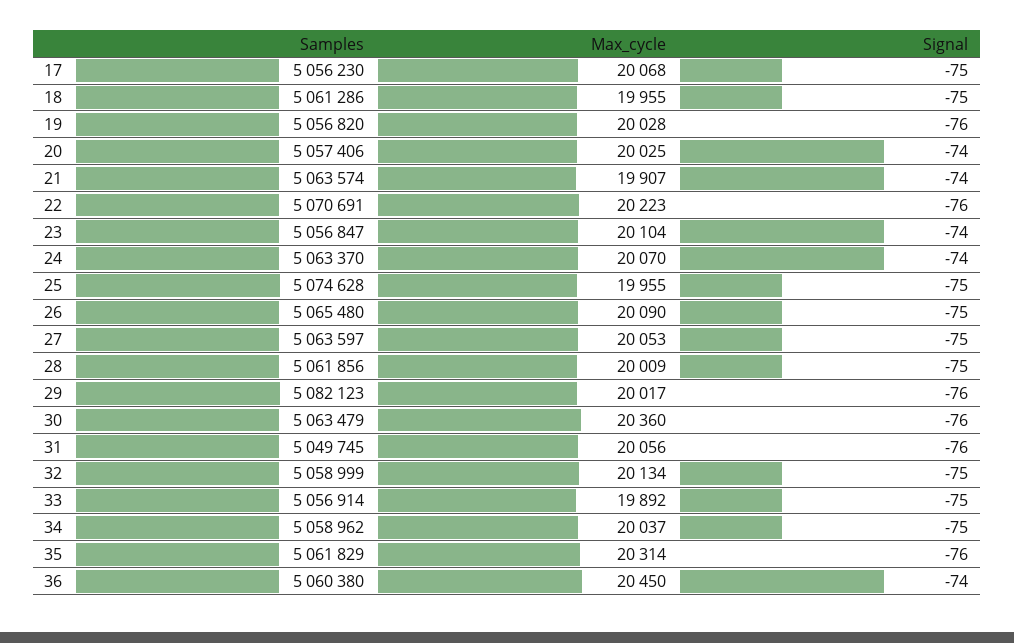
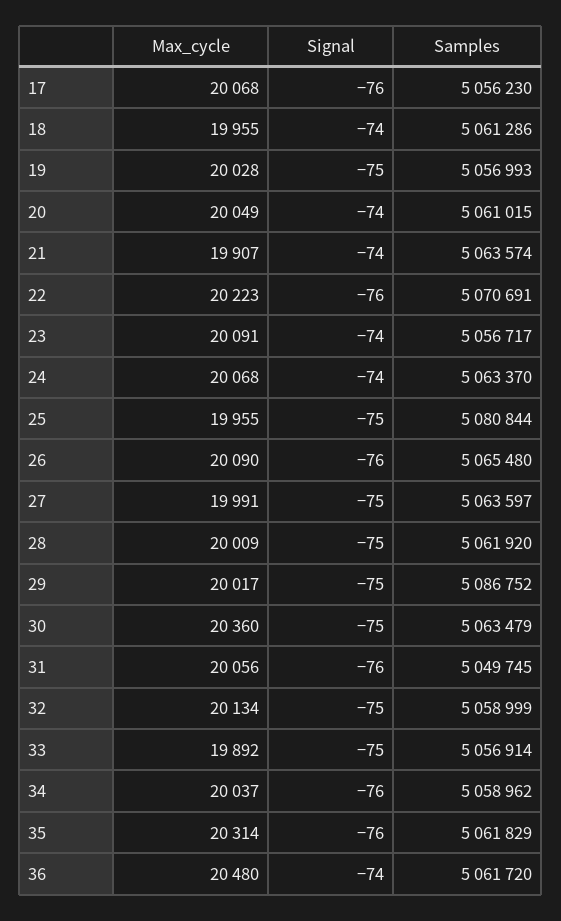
  {
    "Samples": {
      "17": 5056230,
      "18": 5061286,
-     "19": 5056820,
+     "19": 5056993,
-     "20": 5057406,
+     "20": 5061015,
      "21": 5063574,
      "22": 5070691,
-     "23": 5056847,
+     "23": 5056717,
      "24": 5063370,
-     "25": 5074628,
+     "25": 5080844,
      "26": 5065480,
      "27": 5063597,
-     "28": 5061856,
+     "28": 5061920,
-     "29": 5082123,
+     "29": 5086752,
      "30": 5063479,
      "31": 5049745,
      "32": 5058999,
      "33": 5056914,
      "34": 5058962,
      "35": 5061829,
-     "36": 5060380
+     "36": 5061720
    },
    "Max_cycle": {
      "17": 20068,
      "18": 19955,
      "19": 20028,
-     "20": 20025,
+     "20": 20049,
      "21": 19907,
      "22": 20223,
-     "23": 20104,
+     "23": 20091,
-     "24": 20070,
+     "24": 20068,
      "25": 19955,
      "26": 20090,
-     "27": 20053,
+     "27": 19991,
      "28": 20009,
      "29": 20017,
      "30": 20360,
      "31": 20056,
      "32": 20134,
      "33": 19892,
      "34": 20037,
      "35": 20314,
-     "36": 20450
+     "36": 20480
    },
    "Signal": {
-     "17": -75,
+     "17": -76,
-     "18": -75,
+     "18": -74,
-     "19": -76,
+     "19": -75,
      "20": -74,
      "21": -74,
      "22": -76,
      "23": -74,
      "24": -74,
      "25": -75,
-     "26": -75,
+     "26": -76,
      "27": -75,
      "28": -75,
-     "29": -76,
+     "29": -75,
-     "30": -76,
+     "30": -75,
      "31": -76,
      "32": -75,
      "33": -75,
-     "34": -75,
+     "34": -76,
      "35": -76,
      "36": -74
    }
  }

